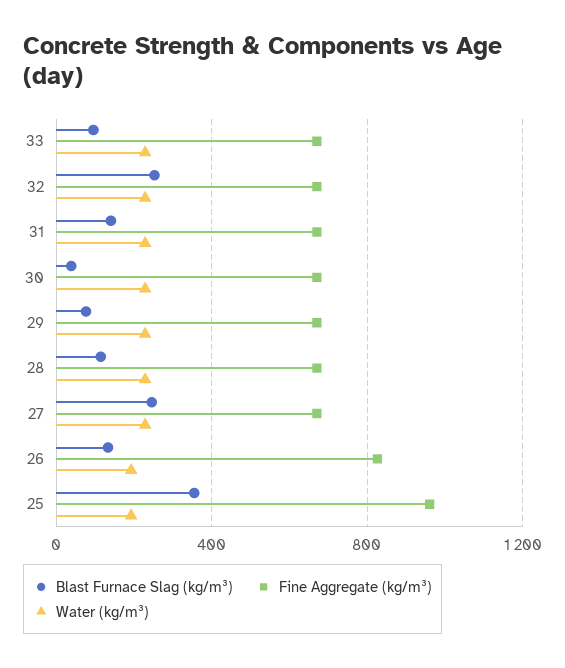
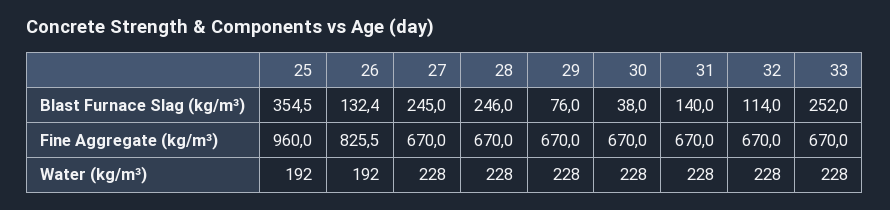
  {
    "Blast Furnace Slag (kg/m³)": {
-     "33": 100,
+     "33": 252,
-     "32": 250,
+     "32": 114,
      "31": 140,
      "30": 38,
      "29": 76,
-     "28": 100,
+     "28": 246,
      "27": 245,
      "26": 132.4,
      "25": 354.5
    },
    "Fine Aggregate (kg/m³)": {
      "33": 670,
      "32": 670,
      "31": 670,
      "30": 670,
      "29": 670,
      "28": 670,
      "27": 670,
      "26": 825.5,
      "25": 960
    },
    "Water (kg/m³)": {
      "33": 228,
      "32": 228,
      "31": 228,
      "30": 228,
      "29": 228,
      "28": 228,
      "27": 228,
      "26": 192,
      "25": 192
    }
  }

